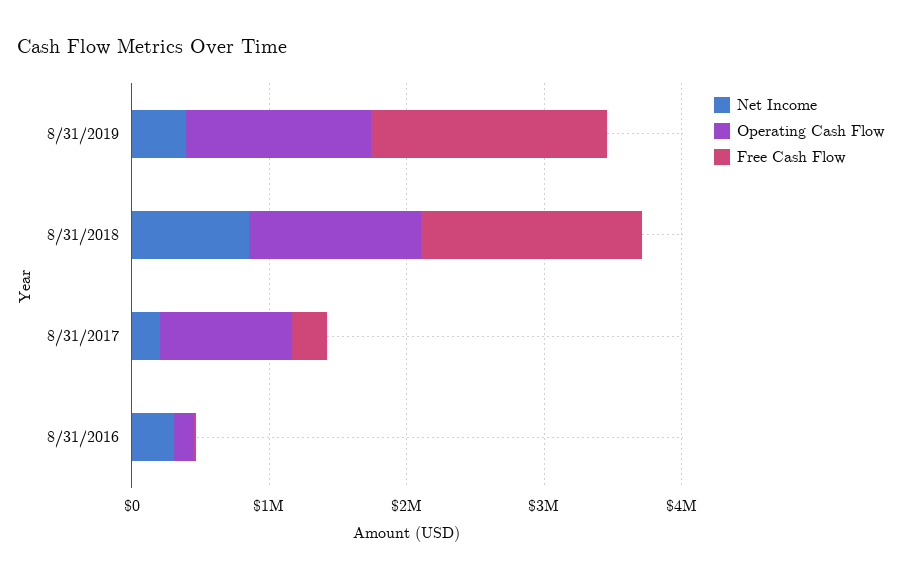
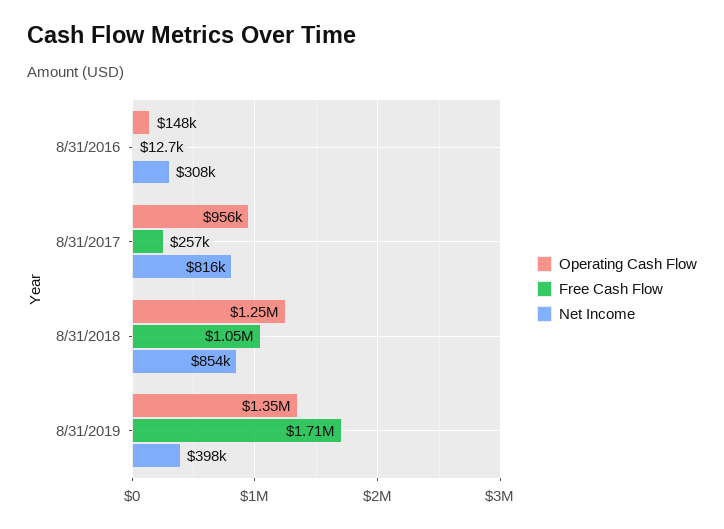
  {
    "Net Income": {
      "8/31/2019": 398000,
      "8/31/2018": 854000,
-     "8/31/2017": 200000,
+     "8/31/2017": 816000,
      "8/31/2016": 308000
    },
    "Operating Cash Flow": {
      "8/31/2019": 1350000,
      "8/31/2018": 1250000,
      "8/31/2017": 956000,
      "8/31/2016": 148000
    },
    "Free Cash Flow": {
      "8/31/2019": 1710000,
-     "8/31/2018": 1600000,
+     "8/31/2018": 1050000,
      "8/31/2017": 257000,
      "8/31/2016": 12700
    }
  }

